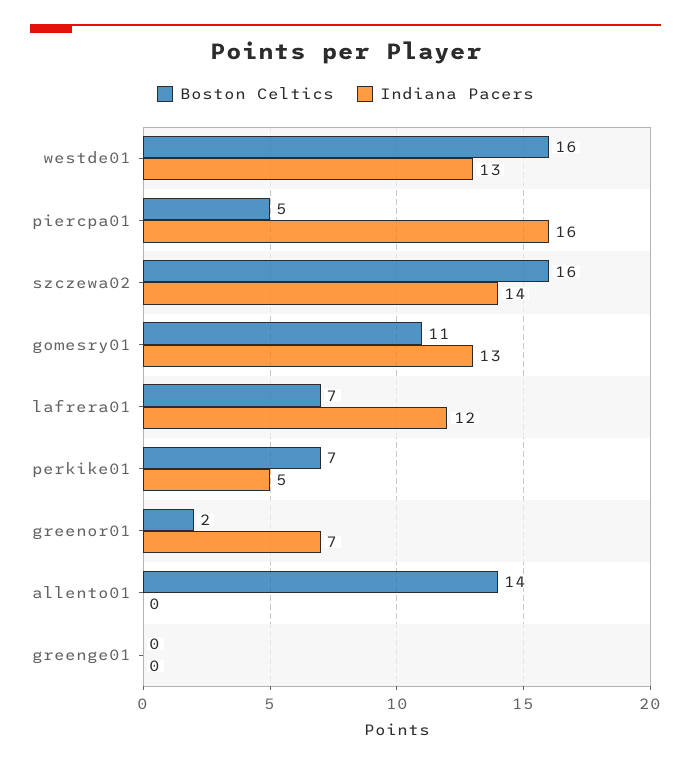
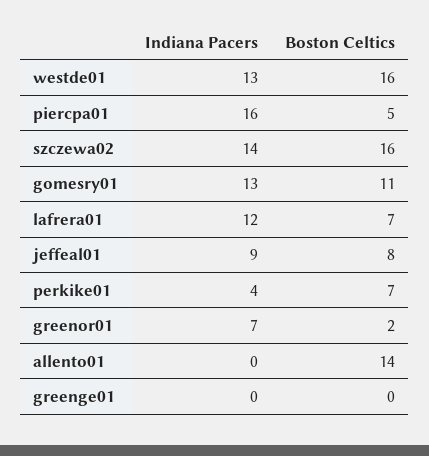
  {
    "Boston Celtics": {
      "westde01": 16,
      "piercpa01": 5,
      "szczewa02": 16,
      "gomesry01": 11,
      "lafrera01": 7,
      "perkike01": 7,
      "greenor01": 2,
      "allento01": 14,
-     "greenge01": 0
+     "greenge01": 0,
+     "jeffeal01": 8
    },
    "Indiana Pacers": {
      "westde01": 13,
      "piercpa01": 16,
      "szczewa02": 14,
      "gomesry01": 13,
      "lafrera01": 12,
-     "perkike01": 5,
+     "perkike01": 4,
      "greenor01": 7,
      "allento01": 0,
-     "greenge01": 0
+     "greenge01": 0,
+     "jeffeal01": 9
    }
  }

